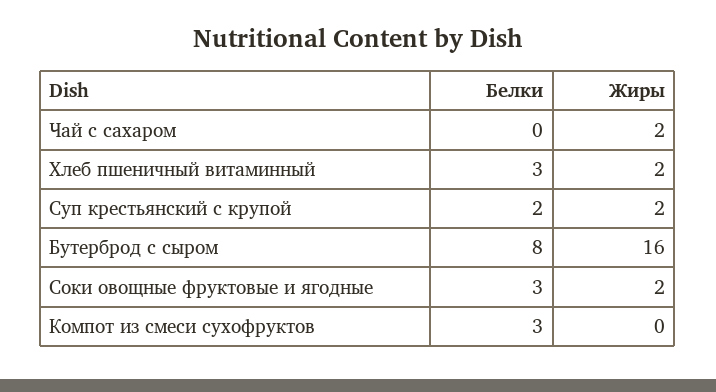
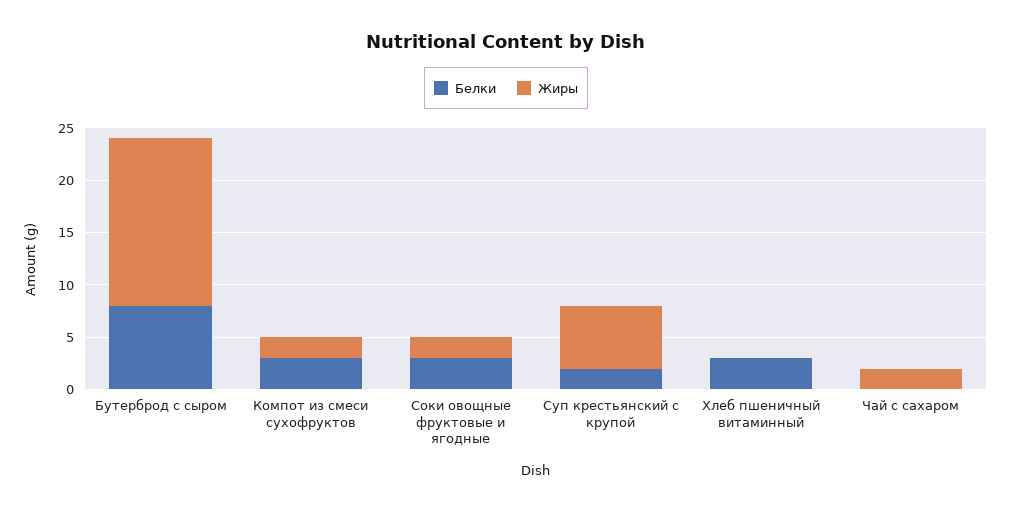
  {
    "Белки": {
      "Чай с сахаром": 0,
      "Хлеб пшеничный витаминный": 3,
      "Суп крестьянский с крупой": 2,
      "Бутерброд с сыром": 8,
      "Соки овощные фруктовые и ягодные": 3,
      "Компот из смеси сухофруктов": 3
    },
    "Жиры": {
      "Чай с сахаром": 2,
-     "Хлеб пшеничный витаминный": 2,
+     "Хлеб пшеничный витаминный": 0,
-     "Суп крестьянский с крупой": 2,
+     "Суп крестьянский с крупой": 6,
      "Бутерброд с сыром": 16,
      "Соки овощные фруктовые и ягодные": 2,
-     "Компот из смеси сухофруктов": 0
+     "Компот из смеси сухофруктов": 2
    }
  }

